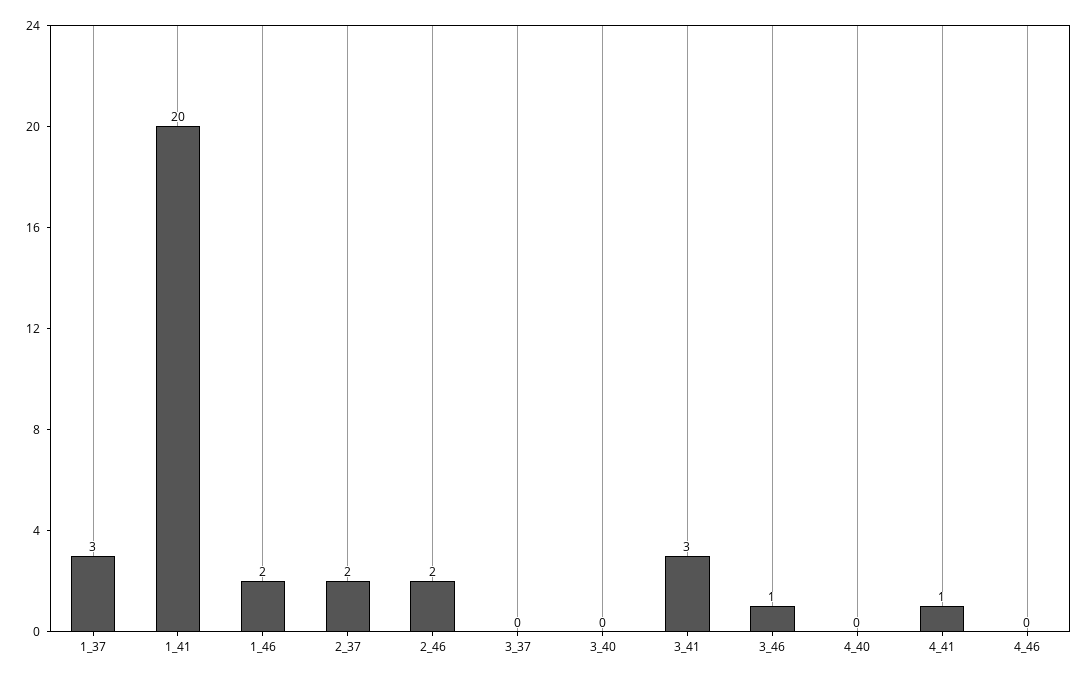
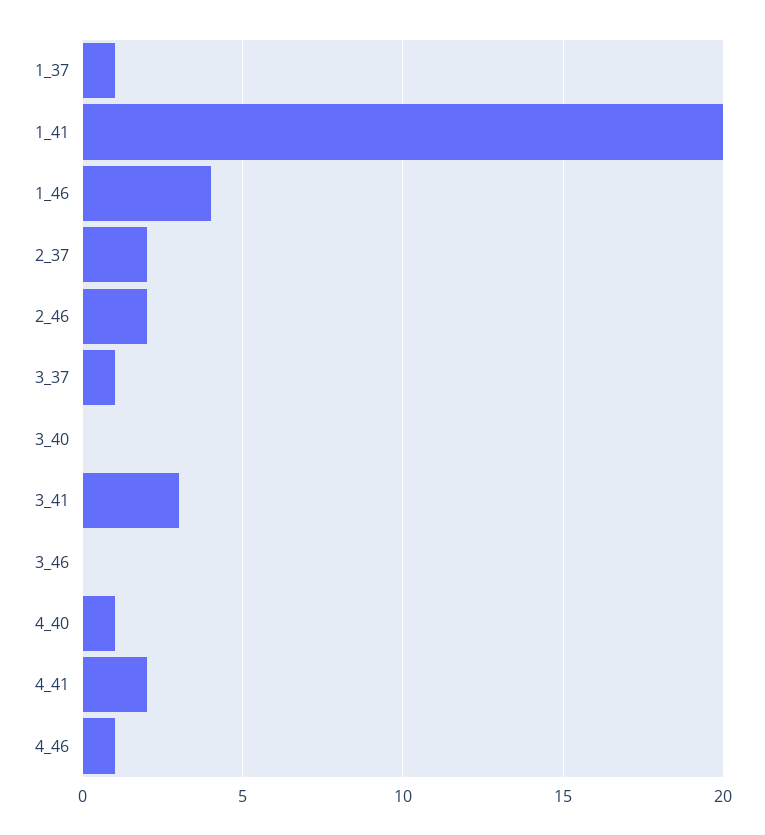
  {
-   "1_37": 3,
+   "1_37": 1,
    "1_41": 20,
-   "1_46": 2,
+   "1_46": 4,
    "2_37": 2,
    "2_46": 2,
-   "3_37": 0,
+   "3_37": 1,
    "3_40": 0,
    "3_41": 3,
-   "3_46": 1,
+   "3_46": 0,
-   "4_40": 0,
+   "4_40": 1,
-   "4_41": 1,
+   "4_41": 2,
-   "4_46": 0
+   "4_46": 1
  }

